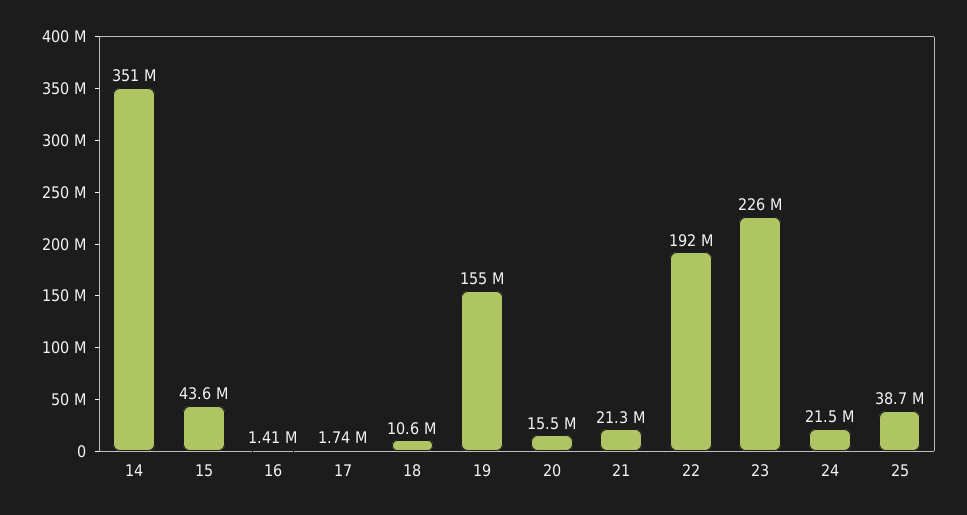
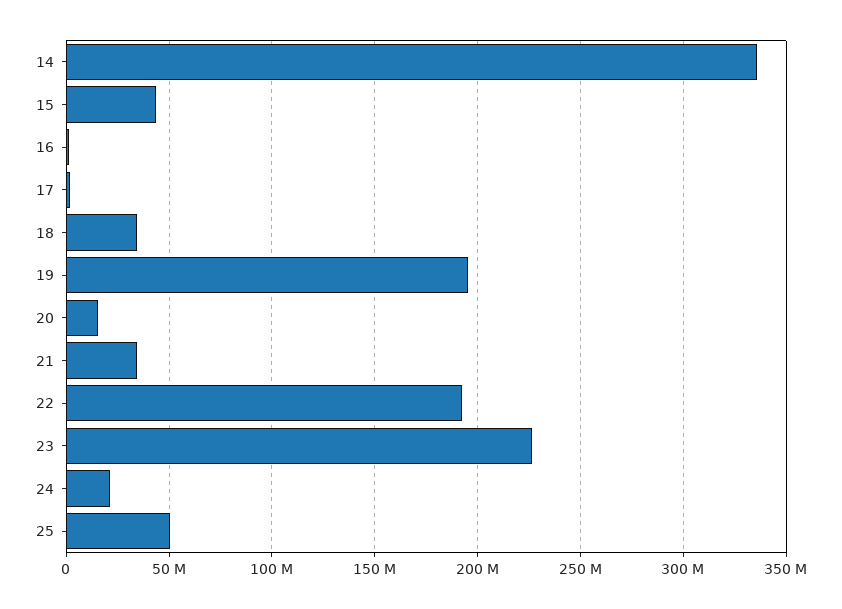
  {
-   "14": 351000000,
+   "14": 335000000,
    "15": 43600000,
    "16": 1410000,
    "17": 1740000,
-   "18": 10600000,
+   "18": 35000000,
-   "19": 155000000,
+   "19": 195000000,
    "20": 15500000,
-   "21": 21300000,
+   "21": 35000000,
    "22": 192000000,
    "23": 226000000,
    "24": 21500000,
-   "25": 38700000
+   "25": 50000000
  }

